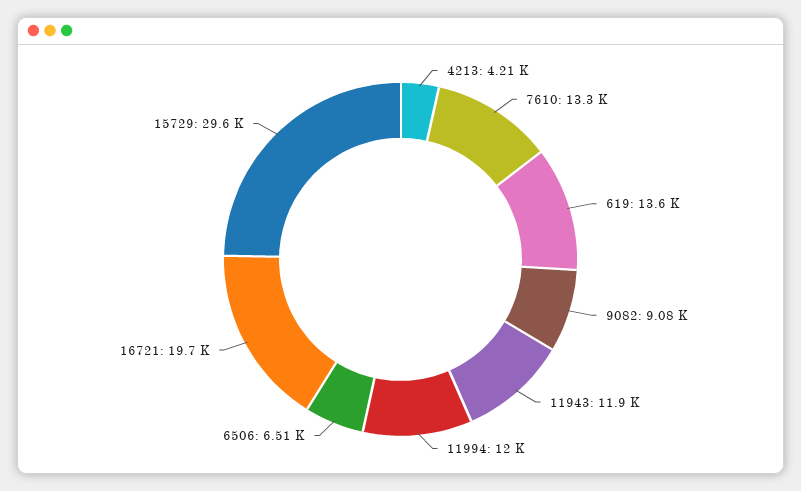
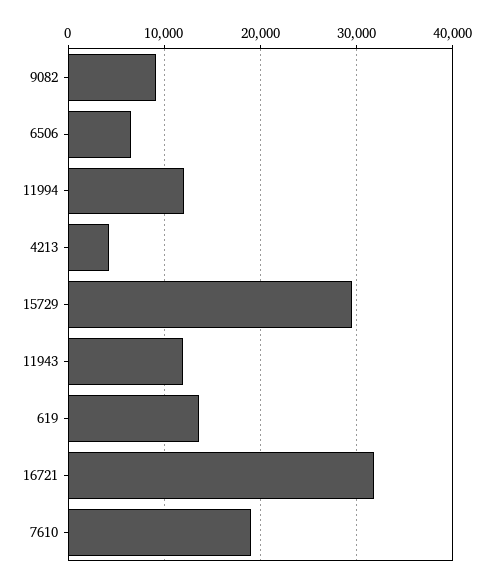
  {
    "4213": 4210,
-   "7610": 13300,
+   "7610": 19000,
    "619": 13600,
    "9082": 9080,
    "11943": 11900,
    "11994": 12000,
    "6506": 6510,
-   "16721": 19700,
+   "16721": 32000,
    "15729": 29600
  }

